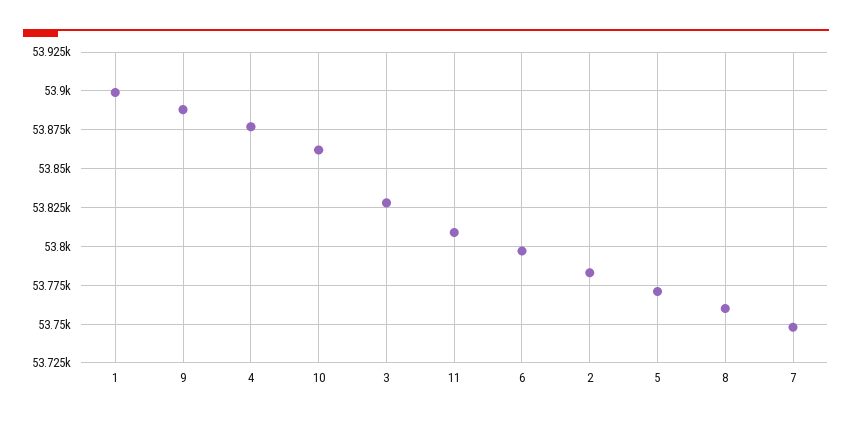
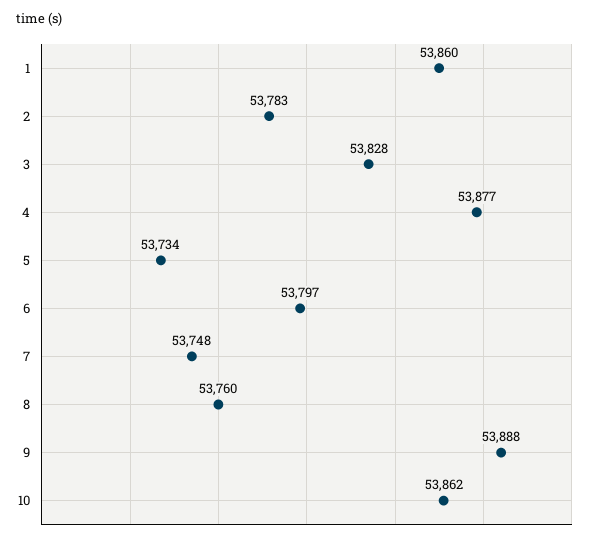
  {
-   "1": 53900,
+   "1": 53860,
    "9": 53888,
    "4": 53877,
    "10": 53862,
    "3": 53828,
-   "11": 53810,
    "6": 53797,
    "2": 53783,
-   "5": 53770,
+   "5": 53734,
    "8": 53760,
    "7": 53748
  }

